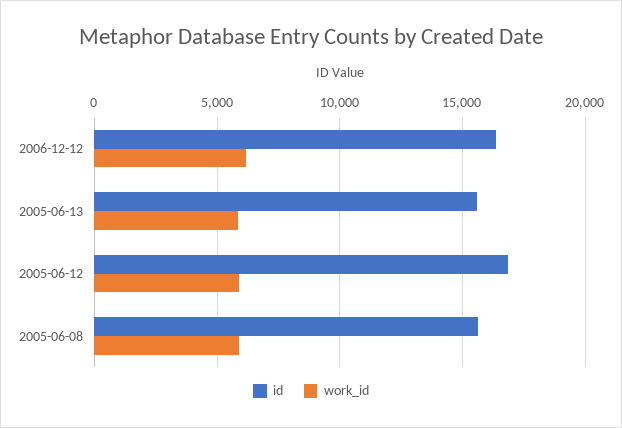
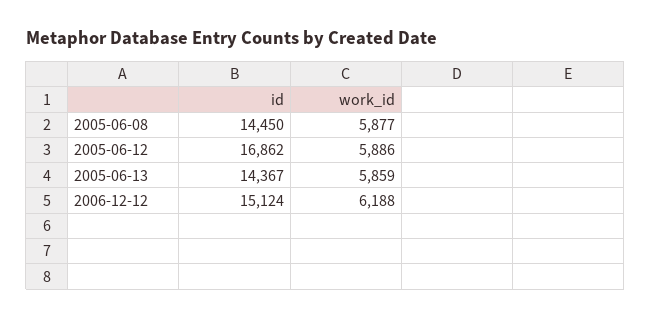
  {
    "id": {
-     "2006-12-12": 16500,
+     "2006-12-12": 15124,
-     "2005-06-13": 15500,
+     "2005-06-13": 14367,
      "2005-06-12": 16862,
-     "2005-06-08": 15500
+     "2005-06-08": 14450
    },
    "work_id": {
      "2006-12-12": 6188,
      "2005-06-13": 5859,
      "2005-06-12": 5886,
      "2005-06-08": 5877
    }
  }

